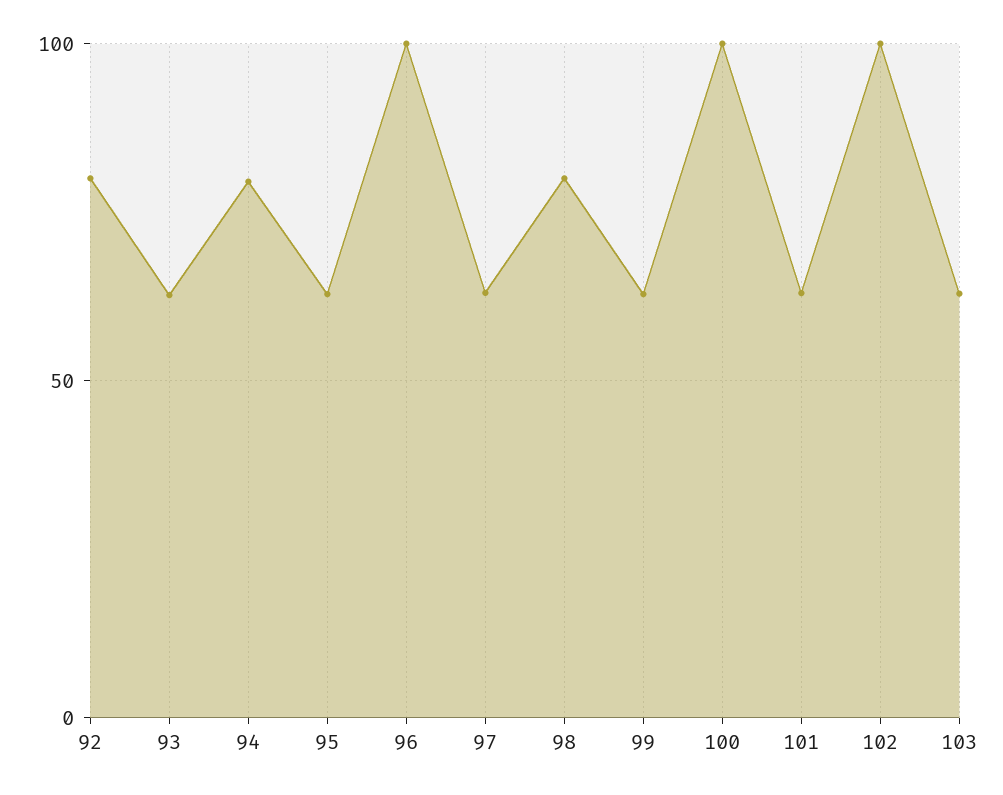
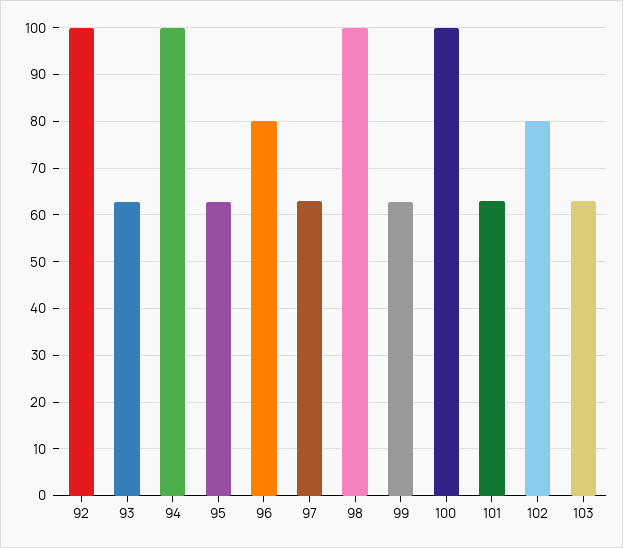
  {
-   "92": 80,
+   "92": 100,
    "93": 62,
-   "94": 80,
+   "94": 100,
    "95": 62,
-   "96": 100,
+   "96": 80,
    "97": 64,
-   "98": 80,
+   "98": 100,
    "99": 62,
    "100": 100,
    "101": 62,
-   "102": 100,
+   "102": 80,
    "103": 62
  }

